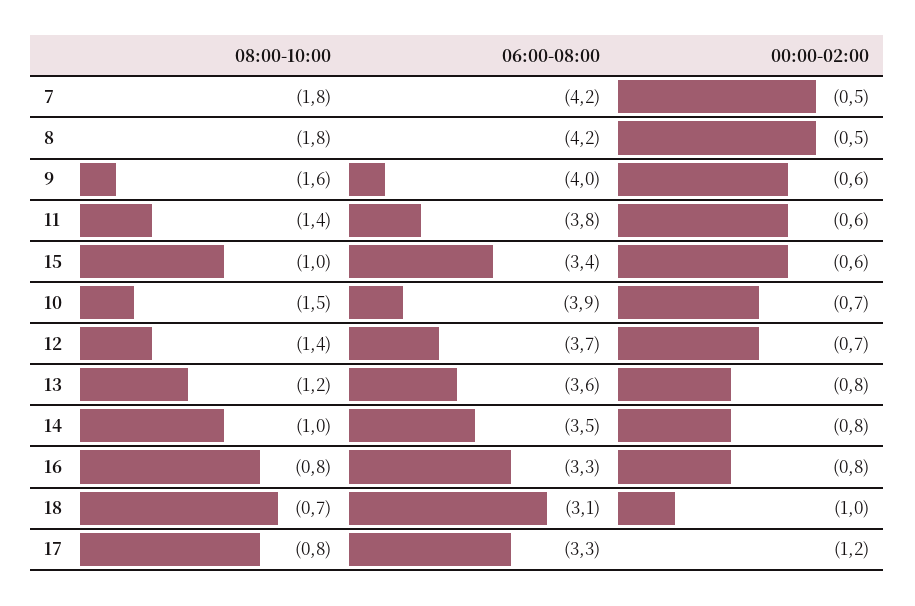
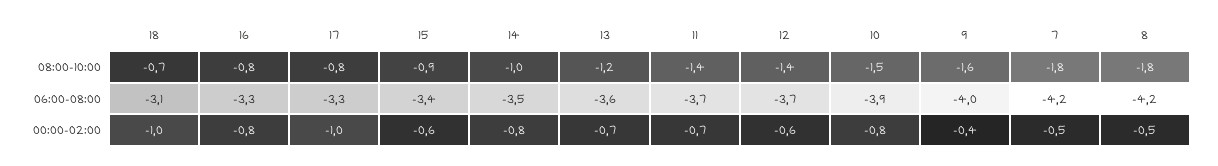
  {
    "08:00-10:00": {
      "7": -1.8,
      "8": -1.8,
      "9": -1.6,
      "11": -1.4,
-     "15": -1,
+     "15": -0.9,
      "10": -1.5,
      "12": -1.4,
      "13": -1.2,
      "14": -1,
      "16": -0.8,
      "18": -0.7,
      "17": -0.8
    },
    "06:00-08:00": {
      "7": -4.2,
      "8": -4.2,
      "9": -4,
-     "11": -3.8,
+     "11": -3.7,
      "15": -3.4,
      "10": -3.9,
      "12": -3.7,
      "13": -3.6,
      "14": -3.5,
      "16": -3.3,
      "18": -3.1,
      "17": -3.3
    },
    "00:00-02:00": {
      "7": -0.5,
      "8": -0.5,
-     "9": -0.6,
+     "9": -0.4,
-     "11": -0.6,
+     "11": -0.7,
      "15": -0.6,
-     "10": -0.7,
+     "10": -0.8,
-     "12": -0.7,
+     "12": -0.6,
-     "13": -0.8,
+     "13": -0.7,
      "14": -0.8,
      "16": -0.8,
      "18": -1,
-     "17": -1.2
+     "17": -1
    }
  }

